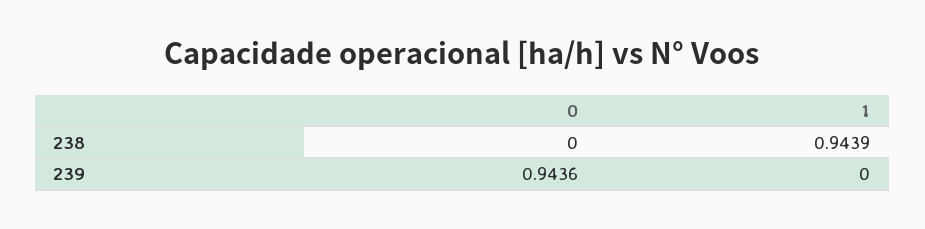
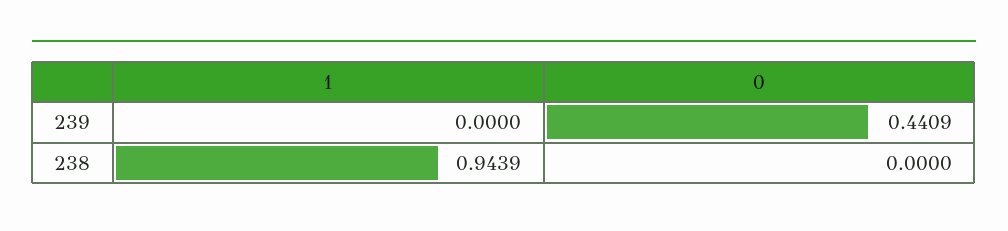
  {
    "0": {
      "238": 0,
-     "239": 0.9436
+     "239": 0.4409
    },
    "1": {
      "238": 0.9439,
      "239": 0
    }
  }

